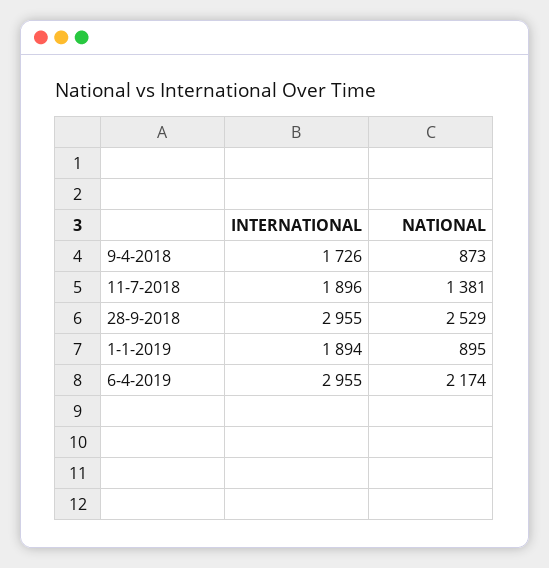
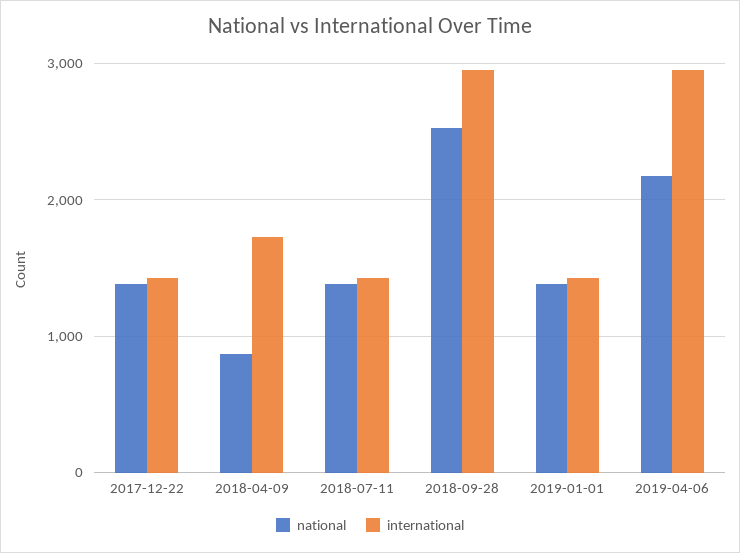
  {
    "INTERNATIONAL": {
      "9-4-2018": 1726,
-     "11-7-2018": 1896,
+     "11-7-2018": 1400,
      "28-9-2018": 2955,
-     "1-1-2019": 1894,
+     "1-1-2019": 1400,
-     "6-4-2019": 2955
+     "6-4-2019": 2955,
+     "2017-12-22": 1400
    },
    "NATIONAL": {
      "9-4-2018": 873,
      "11-7-2018": 1381,
      "28-9-2018": 2529,
-     "1-1-2019": 895,
+     "1-1-2019": 1400,
-     "6-4-2019": 2174
+     "6-4-2019": 2174,
+     "2017-12-22": 1400
    }
  }

